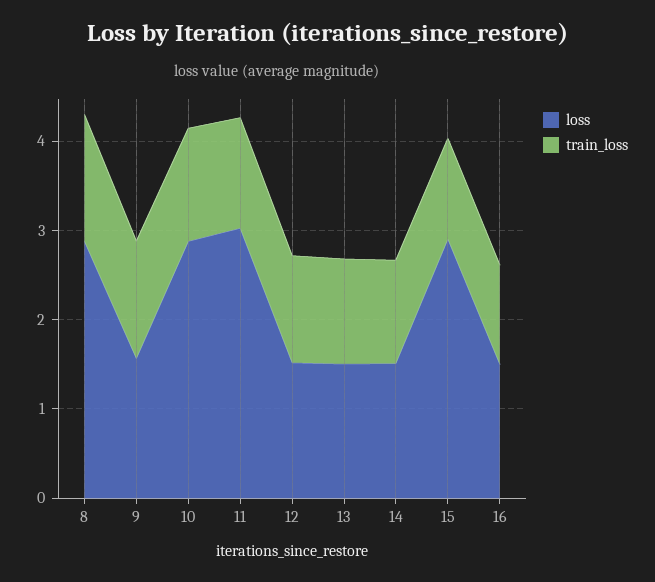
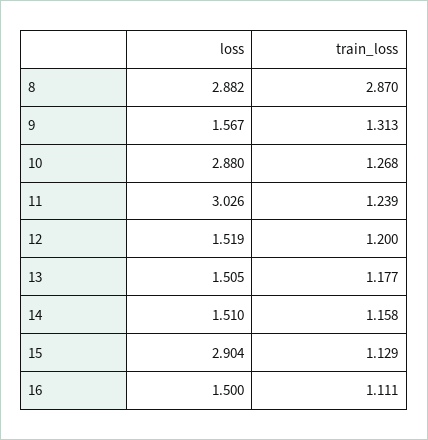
  {
    "loss": {
      "8": 2.882,
      "9": 1.567,
      "10": 2.88,
      "11": 3.026,
      "12": 1.519,
      "13": 1.505,
      "14": 1.51,
      "15": 2.904,
      "16": 1.5
    },
    "train_loss": {
-     "8": 1.4,
+     "8": 2.87,
      "9": 1.313,
      "10": 1.268,
      "11": 1.239,
      "12": 1.2,
      "13": 1.177,
      "14": 1.158,
      "15": 1.129,
      "16": 1.111
    }
  }

